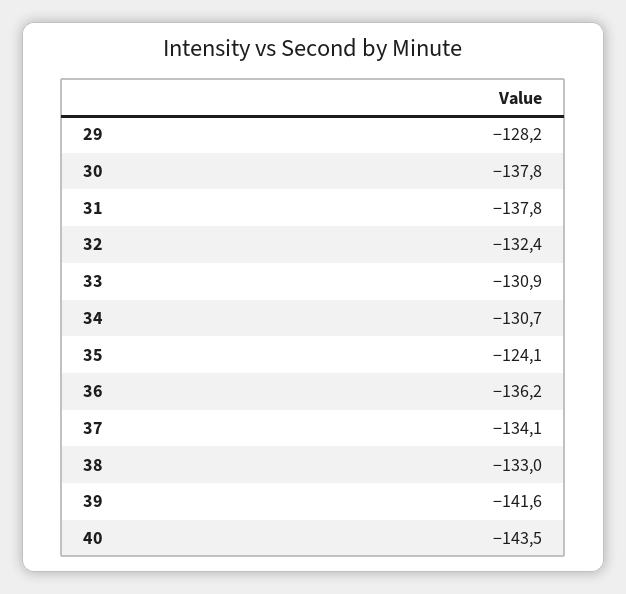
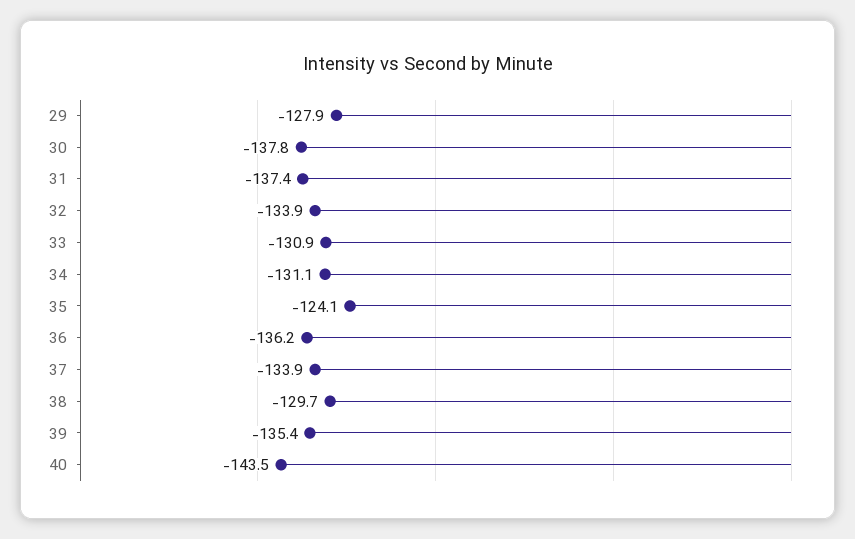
  {
-   "29": -128.2,
+   "29": -127.9,
    "30": -137.8,
-   "31": -137.8,
+   "31": -137.4,
-   "32": -132.4,
+   "32": -133.9,
    "33": -130.9,
-   "34": -130.7,
+   "34": -131.1,
    "35": -124.1,
    "36": -136.2,
-   "37": -134.1,
+   "37": -133.9,
-   "38": -133,
+   "38": -129.7,
-   "39": -141.6,
+   "39": -135.4,
    "40": -143.5
  }

